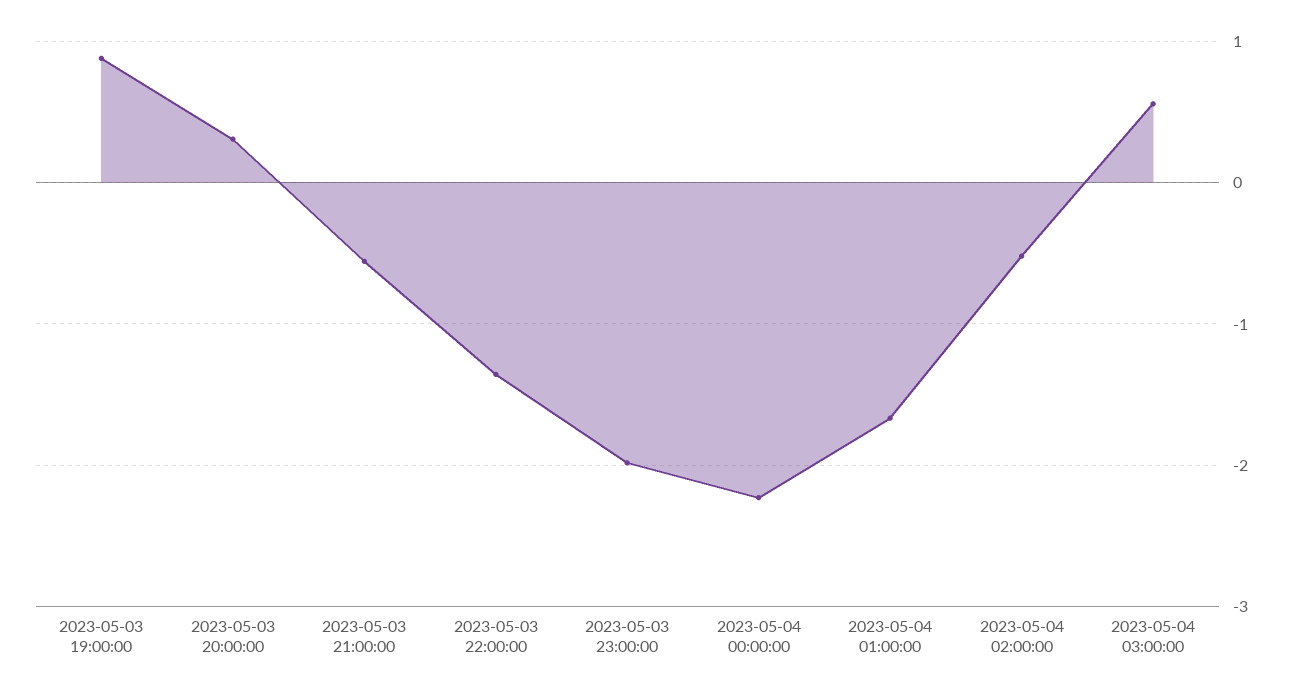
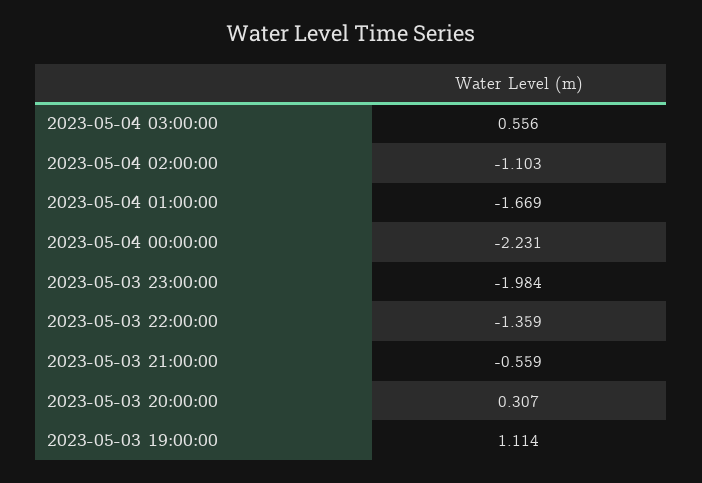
  {
-   "2023-05-03 19:00:00": 0.9,
+   "2023-05-03 19:00:00": 1.114,
    "2023-05-03 20:00:00": 0.307,
    "2023-05-03 21:00:00": -0.559,
    "2023-05-03 22:00:00": -1.359,
    "2023-05-03 23:00:00": -1.984,
    "2023-05-04 00:00:00": -2.231,
    "2023-05-04 01:00:00": -1.669,
-   "2023-05-04 02:00:00": -0.5,
+   "2023-05-04 02:00:00": -1.103,
    "2023-05-04 03:00:00": 0.556
  }

